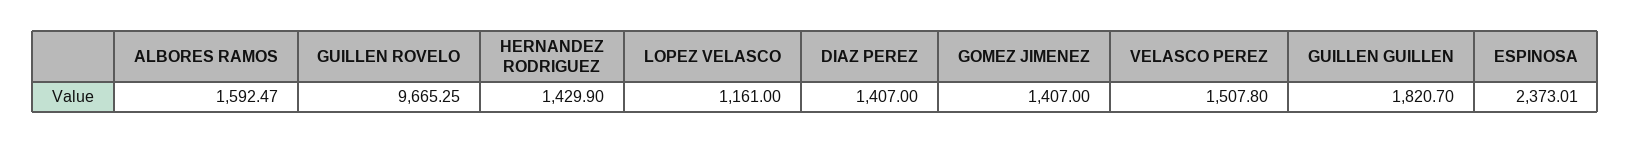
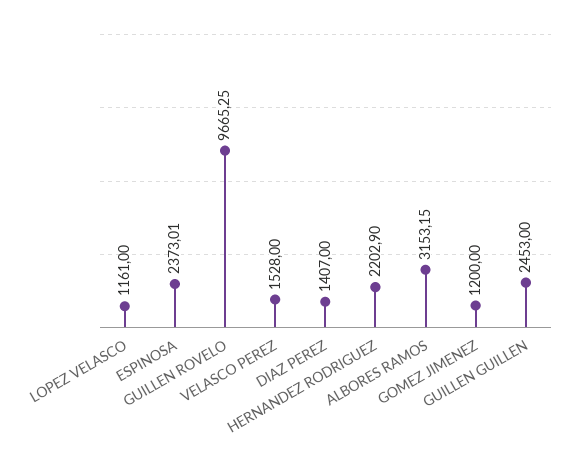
  {
-   "ALBORES RAMOS": 1592.47,
+   "ALBORES RAMOS": 3153.15,
    "GUILLEN ROVELO": 9665.25,
-   "HERNANDEZ RODRIGUEZ": 1429.9,
+   "HERNANDEZ RODRIGUEZ": 2202.9,
    "LOPEZ VELASCO": 1161,
    "DIAZ PEREZ": 1407,
-   "GOMEZ JIMENEZ": 1407,
+   "GOMEZ JIMENEZ": 1200,
-   "VELASCO PEREZ": 1507.8,
+   "VELASCO PEREZ": 1528,
-   "GUILLEN GUILLEN": 1820.7,
+   "GUILLEN GUILLEN": 2453,
    "ESPINOSA": 2373.01
  }

